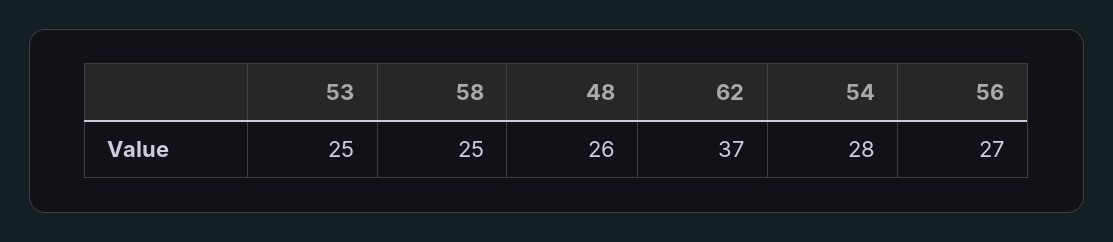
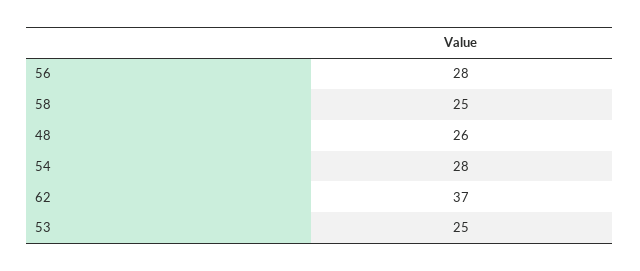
  {
    "53": 25,
    "58": 25,
    "48": 26,
    "62": 37,
    "54": 28,
-   "56": 27
+   "56": 28
  }

